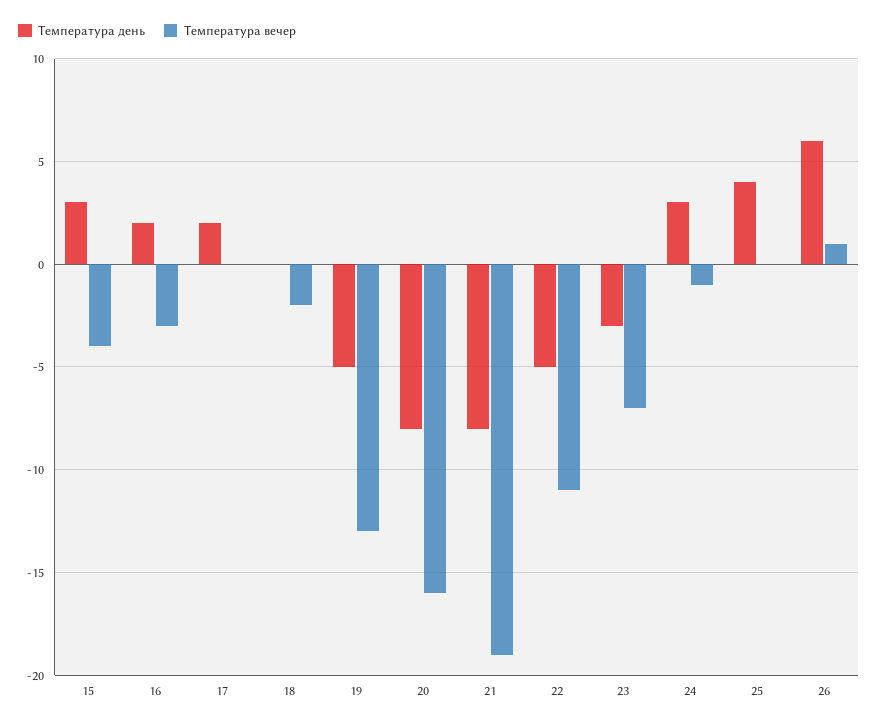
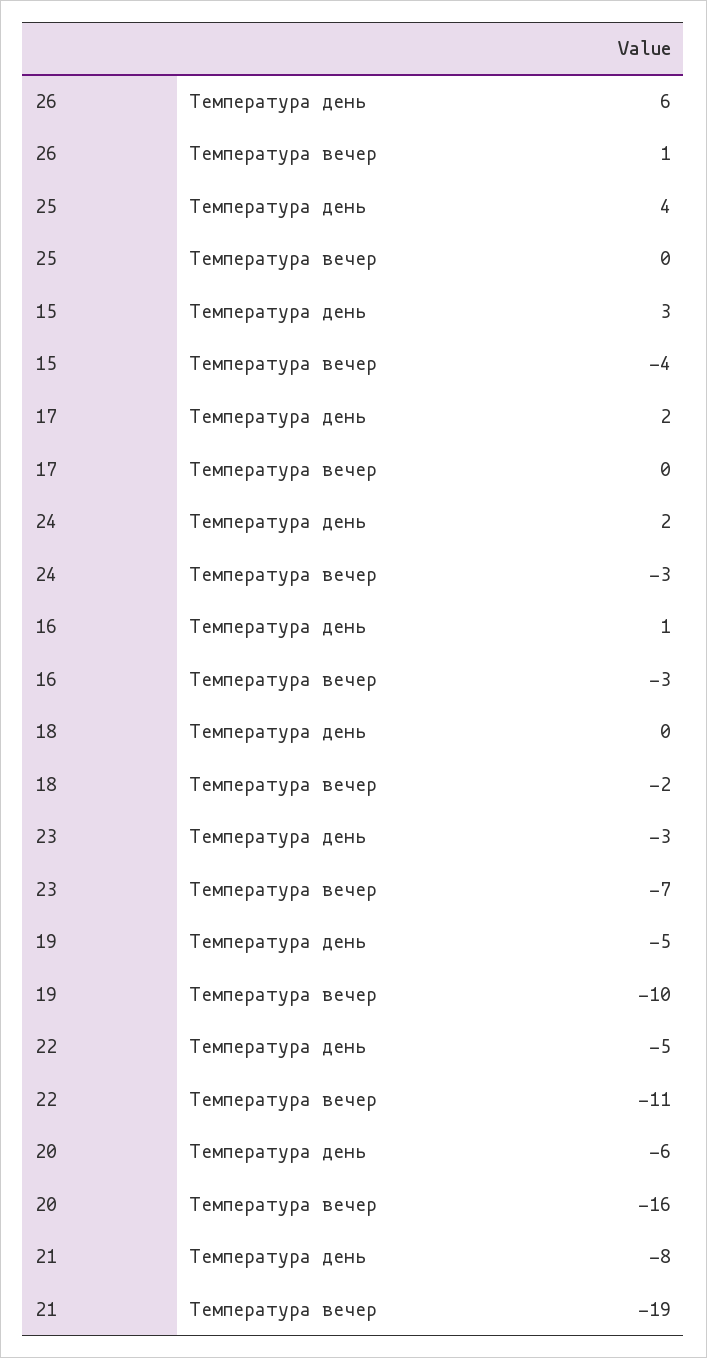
  {
    "Температура день": {
      "15": 3,
-     "16": 2,
+     "16": 1,
      "17": 2,
      "18": 0,
      "19": -5,
-     "20": -8,
+     "20": -6,
      "21": -8,
      "22": -5,
      "23": -3,
-     "24": 3,
+     "24": 2,
      "25": 4,
      "26": 6
    },
    "Температура вечер": {
      "15": -4,
      "16": -3,
      "17": 0,
      "18": -2,
-     "19": -13,
+     "19": -10,
      "20": -16,
      "21": -19,
      "22": -11,
      "23": -7,
-     "24": -1,
+     "24": -3,
      "25": 0,
      "26": 1
    }
  }

